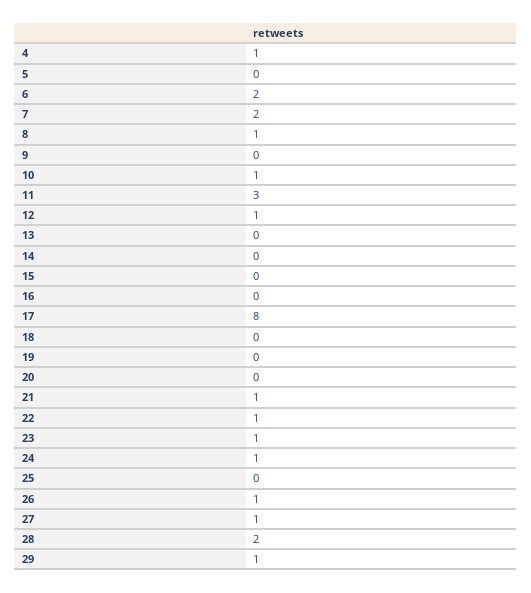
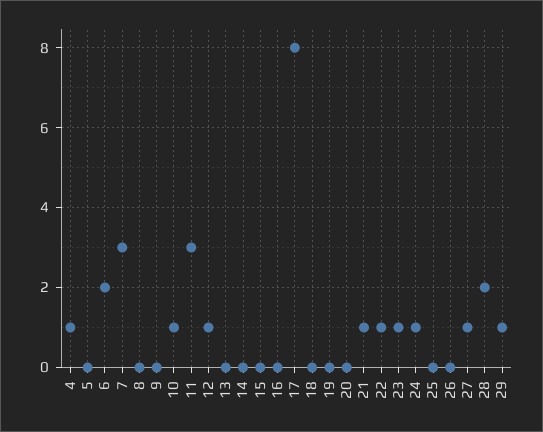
  {
    "4": 1,
    "5": 0,
    "6": 2,
-   "7": 2,
+   "7": 3,
-   "8": 1,
+   "8": 0,
    "9": 0,
    "10": 1,
    "11": 3,
    "12": 1,
    "13": 0,
    "14": 0,
    "15": 0,
    "16": 0,
    "17": 8,
    "18": 0,
    "19": 0,
    "20": 0,
    "21": 1,
    "22": 1,
    "23": 1,
    "24": 1,
    "25": 0,
-   "26": 1,
+   "26": 0,
    "27": 1,
    "28": 2,
    "29": 1
  }

